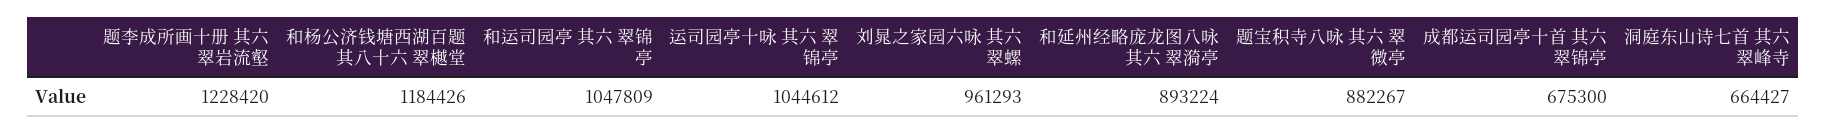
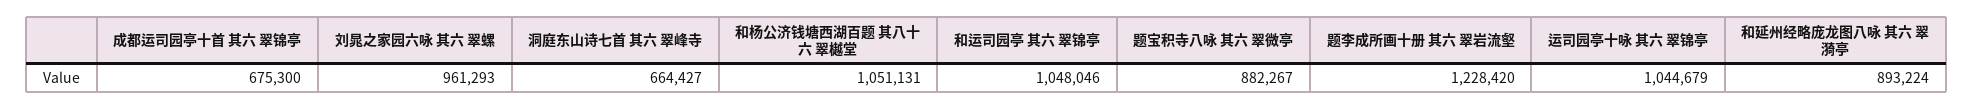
  {
    "题李成所画十册 其六 翠岩流壑": 1228420,
-   "和杨公济钱塘西湖百题 其八十六 翠樾堂": 1184426,
+   "和杨公济钱塘西湖百题 其八十六 翠樾堂": 1051131,
-   "和运司园亭 其六 翠锦亭": 1047809,
+   "和运司园亭 其六 翠锦亭": 1048046,
-   "运司园亭十咏 其六 翠锦亭": 1044612,
+   "运司园亭十咏 其六 翠锦亭": 1044679,
    "刘晁之家园六咏 其六 翠螺": 961293,
    "和延州经略庞龙图八咏 其六 翠漪亭": 893224,
    "题宝积寺八咏 其六 翠微亭": 882267,
    "成都运司园亭十首 其六 翠锦亭": 675300,
    "洞庭东山诗七首 其六 翠峰寺": 664427
  }

